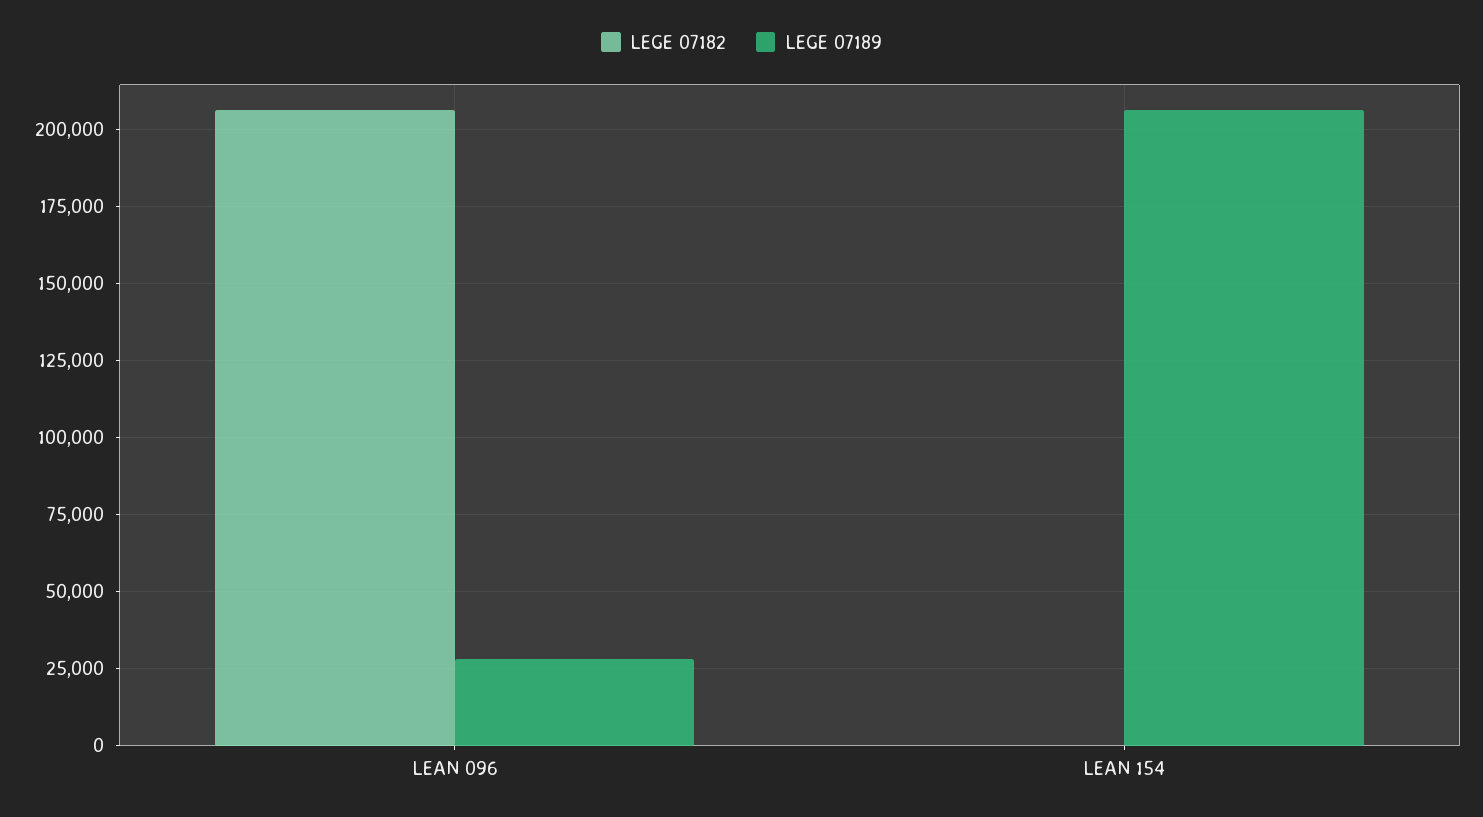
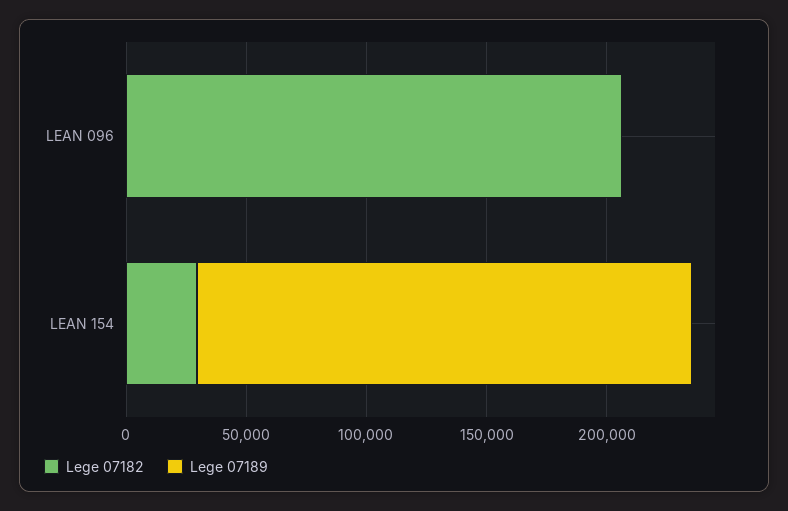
  {
    "LEGE 07182": {
      "LEAN 096": 207500,
-     "LEAN 154": 0
+     "LEAN 154": 30000
    },
    "LEGE 07189": {
-     "LEAN 096": 27500,
+     "LEAN 096": 0,
      "LEAN 154": 207500
    }
  }

